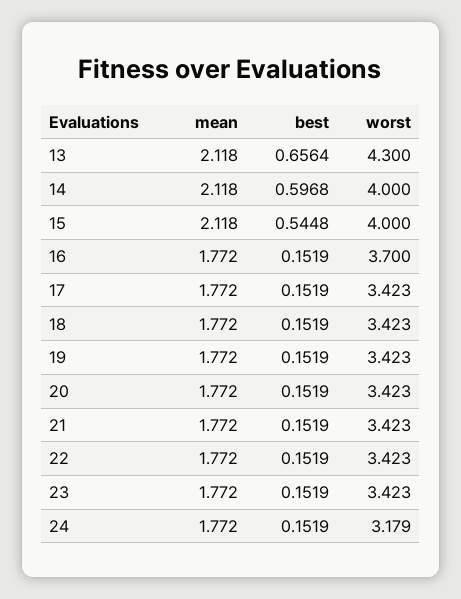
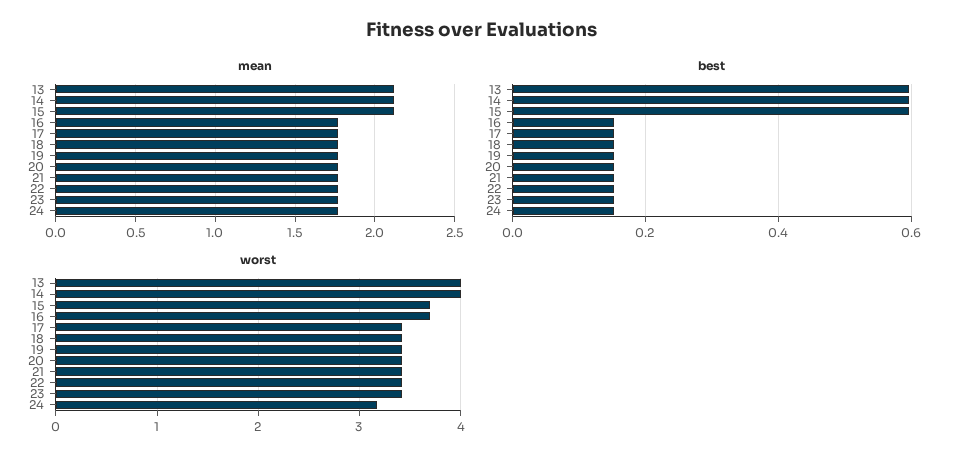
  {
    "mean": {
      "13": 2.118,
      "14": 2.118,
      "15": 2.118,
      "16": 1.772,
      "17": 1.772,
      "18": 1.772,
      "19": 1.772,
      "20": 1.772,
      "21": 1.772,
      "22": 1.772,
      "23": 1.772,
      "24": 1.772
    },
    "best": {
-     "13": 0.6564,
+     "13": 0.6,
      "14": 0.5968,
-     "15": 0.5448,
+     "15": 0.6,
      "16": 0.1519,
      "17": 0.1519,
      "18": 0.1519,
      "19": 0.1519,
      "20": 0.1519,
      "21": 0.1519,
      "22": 0.1519,
      "23": 0.1519,
      "24": 0.1519
    },
    "worst": {
-     "13": 4.3,
+     "13": 4,
      "14": 4,
-     "15": 4,
+     "15": 3.7,
      "16": 3.7,
      "17": 3.423,
      "18": 3.423,
      "19": 3.423,
      "20": 3.423,
      "21": 3.423,
      "22": 3.423,
      "23": 3.423,
      "24": 3.179
    }
  }

